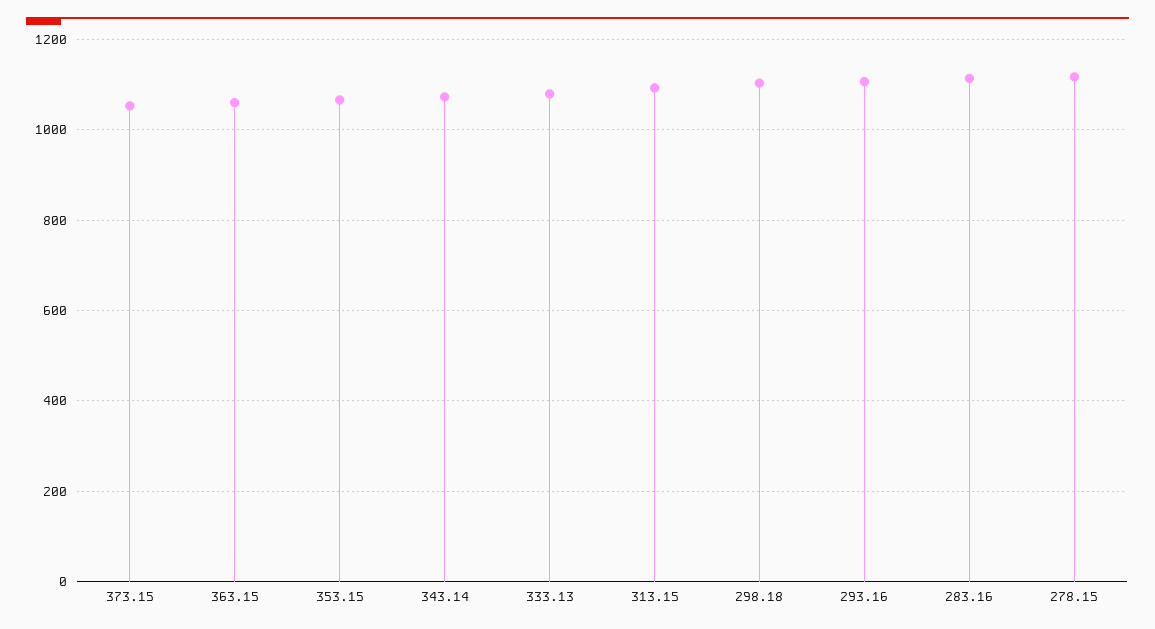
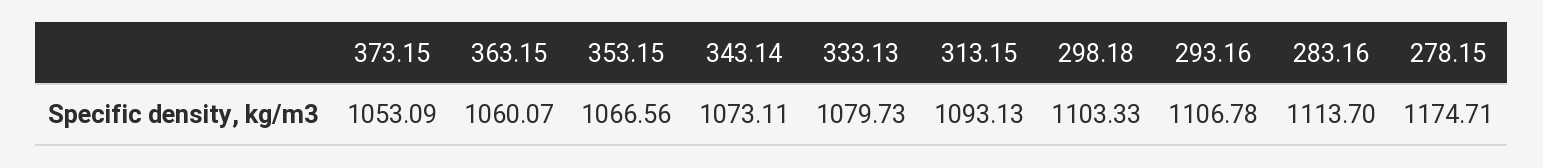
  {
    "373.15": 1053.09,
    "363.15": 1060.07,
    "353.15": 1066.56,
    "343.14": 1073.11,
    "333.13": 1079.73,
    "313.15": 1093.13,
    "298.18": 1103.33,
    "293.16": 1106.78,
    "283.16": 1113.7,
-   "278.15": 1120
+   "278.15": 1174.71
  }

